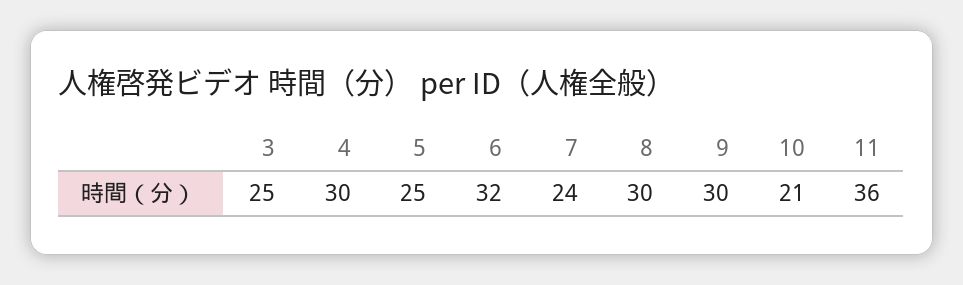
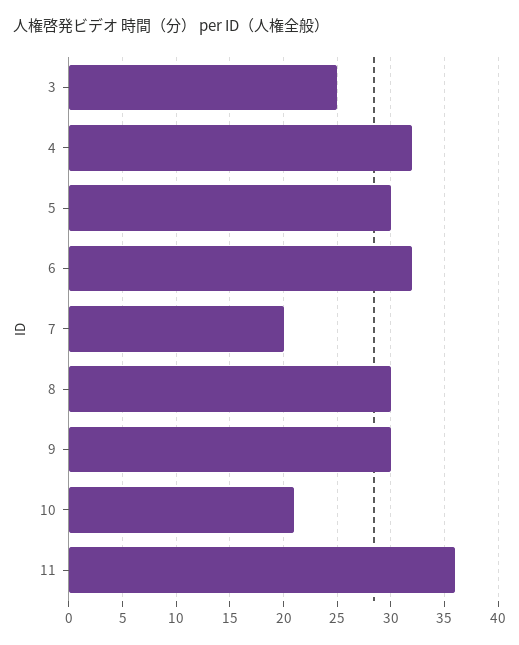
  {
    "3": 25,
-   "4": 30,
+   "4": 32,
-   "5": 25,
+   "5": 30,
    "6": 32,
-   "7": 24,
+   "7": 20,
    "8": 30,
    "9": 30,
    "10": 21,
    "11": 36
  }

